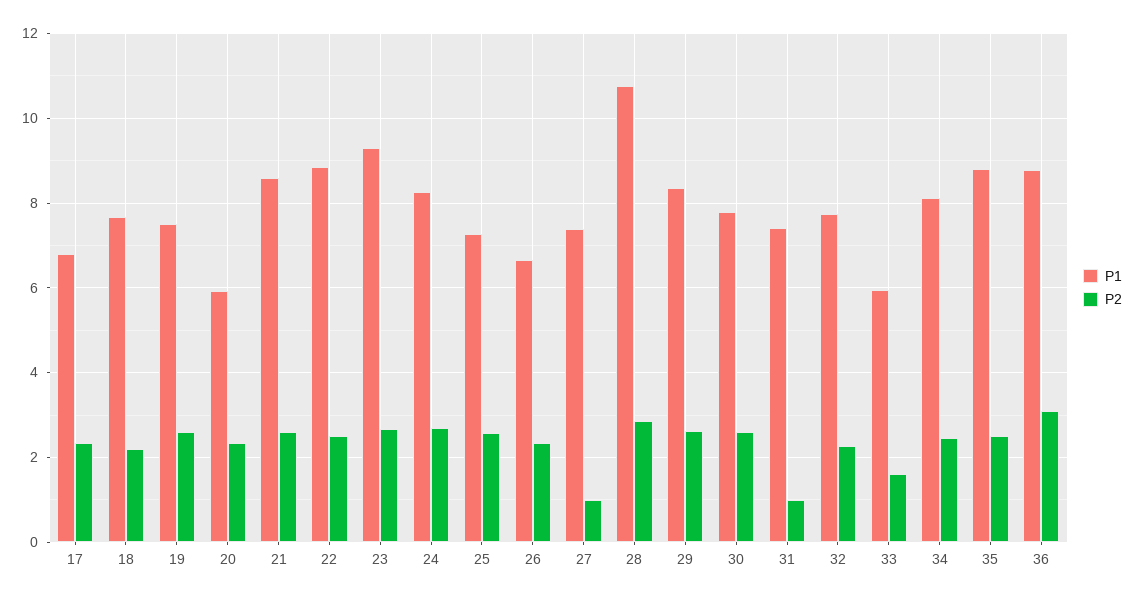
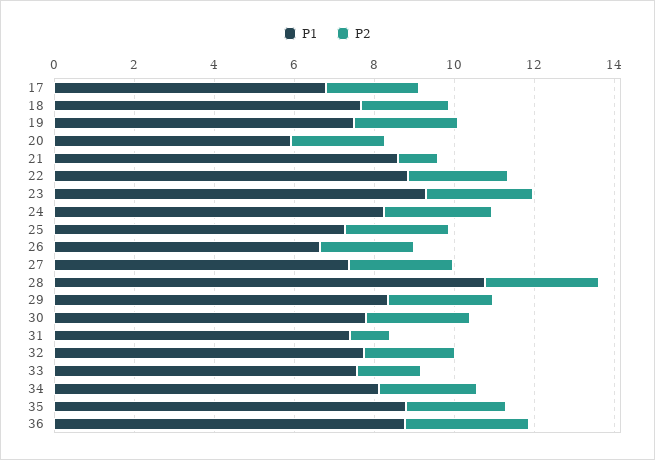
  {
    "P1": {
      "17": 6.8,
      "18": 7.6,
      "19": 7.6,
      "20": 6,
      "21": 8.6,
      "22": 8.8,
      "23": 9.4,
      "24": 8.2,
      "25": 7.2,
      "26": 6.6,
      "27": 7.4,
      "28": 10.8,
      "29": 8.4,
      "30": 7.8,
      "31": 7.4,
      "32": 7.8,
-     "33": 6,
+     "33": 7.5,
      "34": 8.2,
      "35": 8.8,
      "36": 8.8
    },
    "P2": {
      "17": 2.4,
      "18": 2.2,
      "19": 2.6,
      "20": 2.4,
-     "21": 2.6,
+     "21": 1,
      "22": 2.6,
      "23": 2.6,
      "24": 2.8,
      "25": 2.6,
      "26": 2.4,
-     "27": 1,
+     "27": 2.5,
      "28": 2.8,
      "29": 2.6,
      "30": 2.6,
      "31": 1,
      "32": 2.2,
      "33": 1.6,
      "34": 2.4,
      "35": 2.6,
      "36": 3.2
    }
  }

